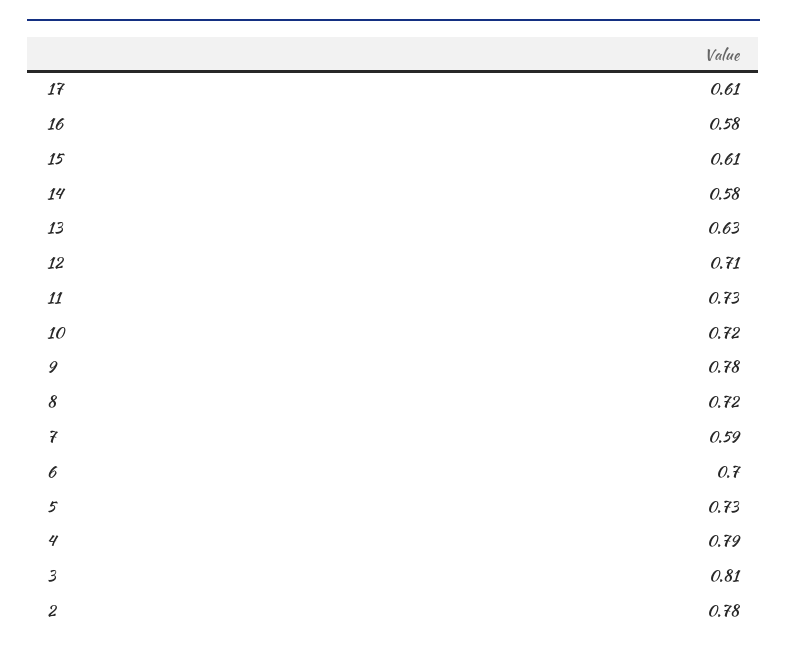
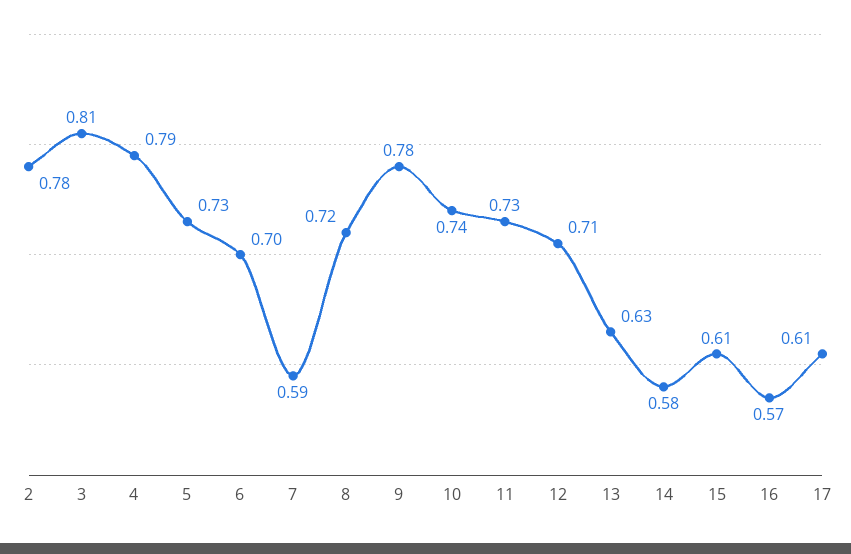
  {
    "17": 0.61,
-   "16": 0.58,
+   "16": 0.57,
    "15": 0.61,
    "14": 0.58,
    "13": 0.63,
    "12": 0.71,
    "11": 0.73,
-   "10": 0.72,
+   "10": 0.74,
    "9": 0.78,
    "8": 0.72,
    "7": 0.59,
    "6": 0.7,
    "5": 0.73,
    "4": 0.79,
    "3": 0.81,
    "2": 0.78
  }

